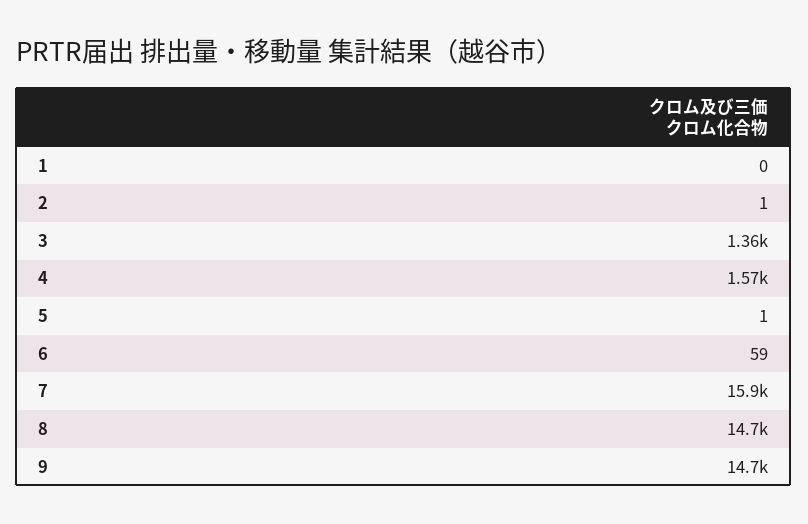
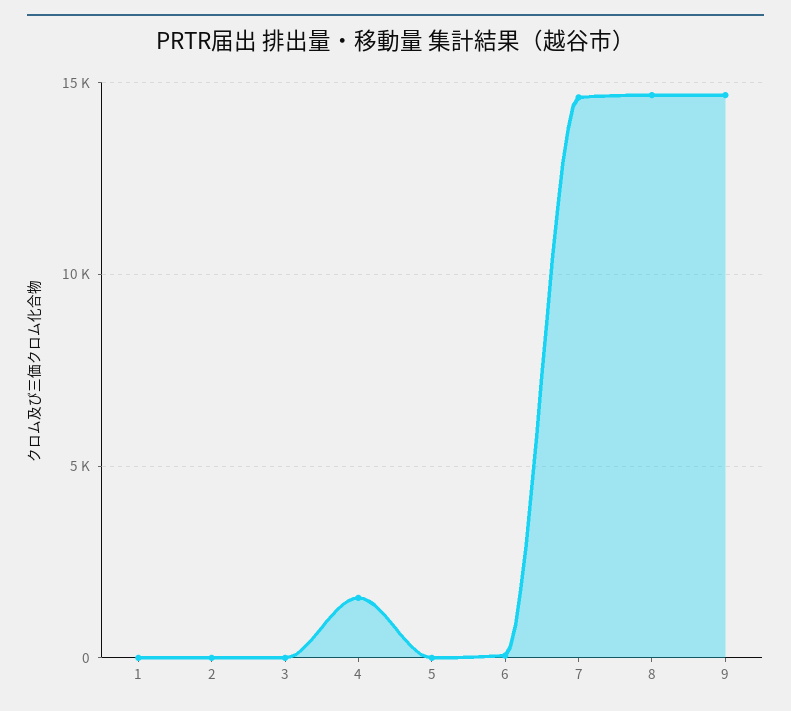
  {
    "1": 0,
    "2": 1,
-   "3": 1360,
+   "3": 0,
    "4": 1570,
    "5": 1,
    "6": 59,
-   "7": 15900,
+   "7": 14500,
    "8": 14700,
    "9": 14700
  }

